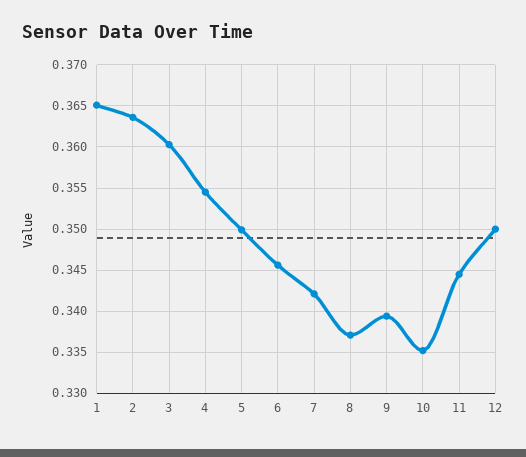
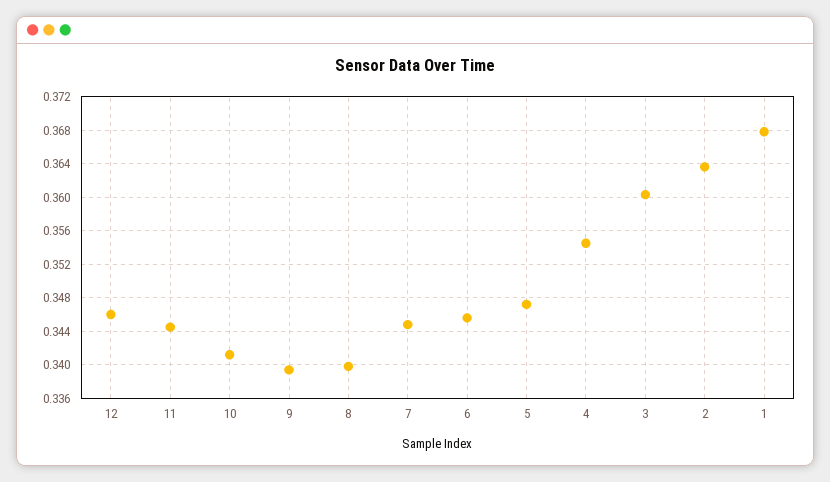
  {
-   "1": 0.365,
+   "1": 0.368,
    "2": 0.364,
    "3": 0.36,
    "4": 0.355,
-   "5": 0.35,
+   "5": 0.347,
    "6": 0.346,
-   "7": 0.342,
+   "7": 0.345,
-   "8": 0.337,
+   "8": 0.34,
    "9": 0.339,
-   "10": 0.335,
+   "10": 0.341,
    "11": 0.345,
-   "12": 0.35
+   "12": 0.346
  }

